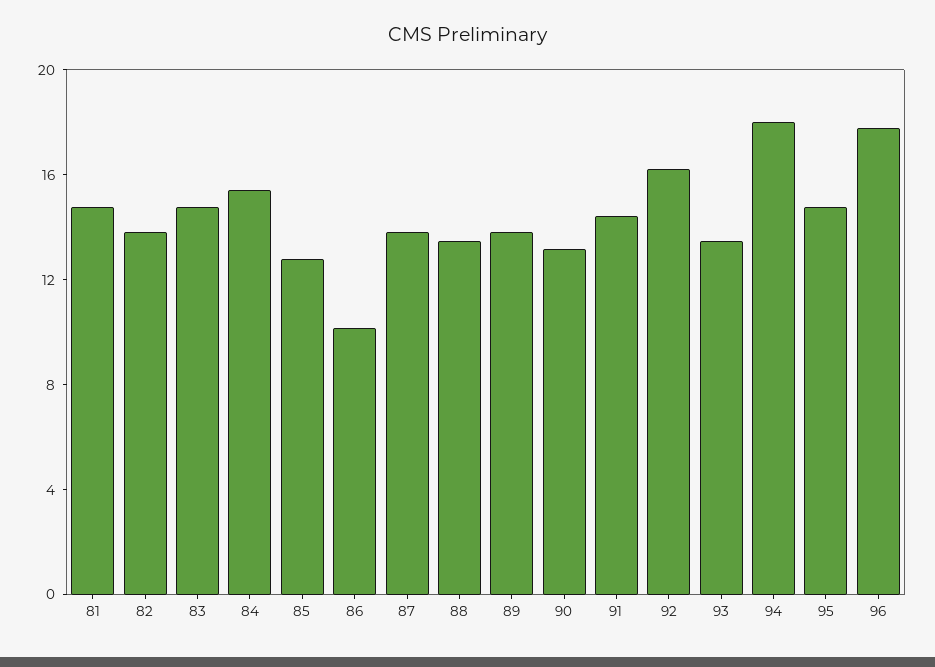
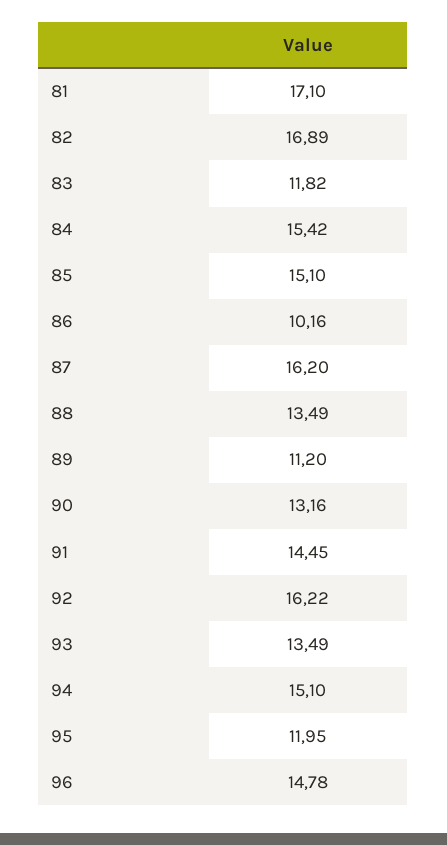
  {
-   "81": 15,
+   "81": 17.1,
-   "82": 14,
+   "82": 16.89,
-   "83": 15,
+   "83": 11.82,
    "84": 15.42,
-   "85": 13,
+   "85": 15.1,
    "86": 10.16,
-   "87": 14,
+   "87": 16.2,
    "88": 13.49,
-   "89": 14,
+   "89": 11.2,
    "90": 13.16,
    "91": 14.45,
    "92": 16.22,
    "93": 13.49,
-   "94": 18,
+   "94": 15.1,
-   "95": 15,
+   "95": 11.95,
-   "96": 18
+   "96": 14.78
  }

